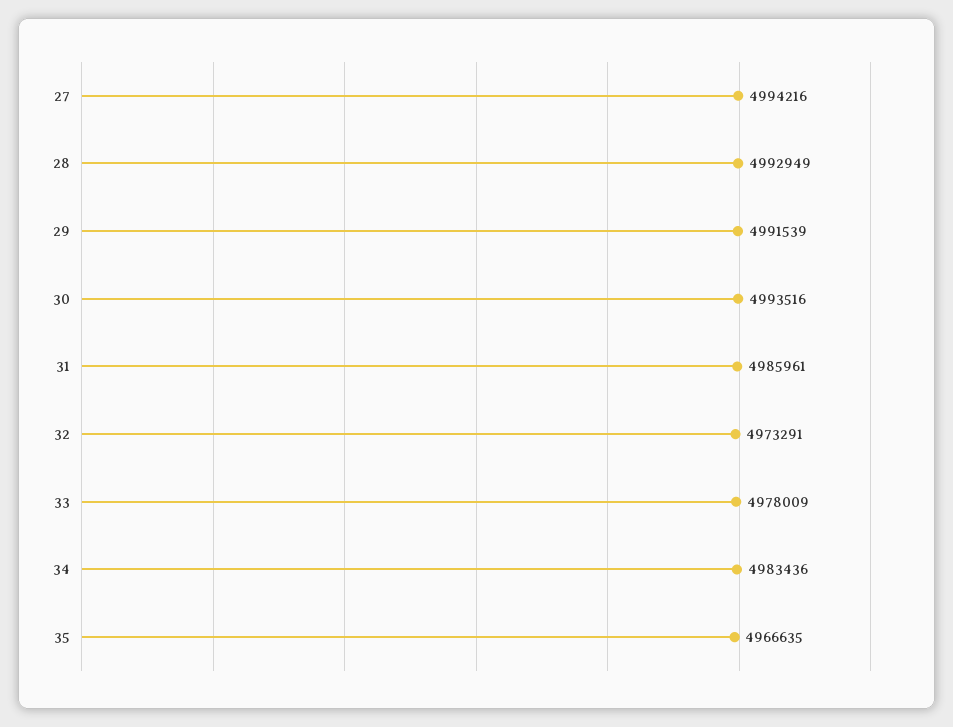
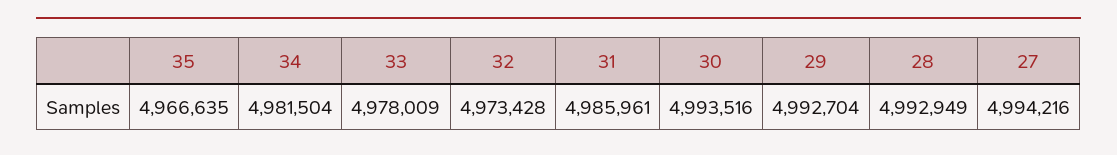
  {
    "27": 4994216,
    "28": 4992949,
-   "29": 4991539,
+   "29": 4992704,
    "30": 4993516,
    "31": 4985961,
-   "32": 4973291,
+   "32": 4973428,
    "33": 4978009,
-   "34": 4983436,
+   "34": 4981504,
    "35": 4966635
  }

